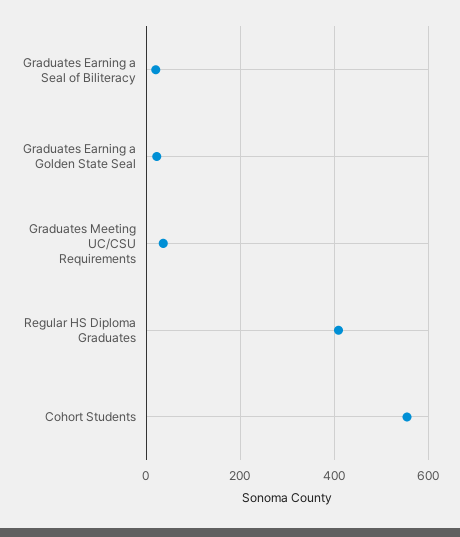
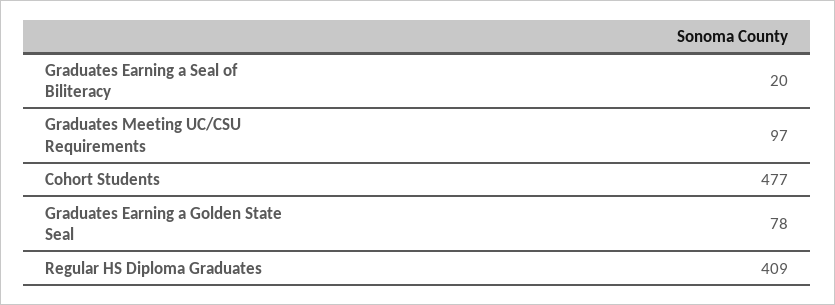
  {
    "Graduates Earning a Seal of Biliteracy": 20,
-   "Graduates Earning a Golden State Seal": 20,
+   "Graduates Earning a Golden State Seal": 78,
-   "Graduates Meeting UC/CSU Requirements": 40,
+   "Graduates Meeting UC/CSU Requirements": 97,
    "Regular HS Diploma Graduates": 409,
-   "Cohort Students": 560
+   "Cohort Students": 477
  }

